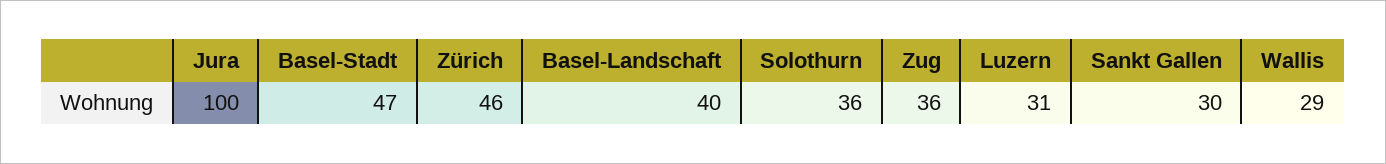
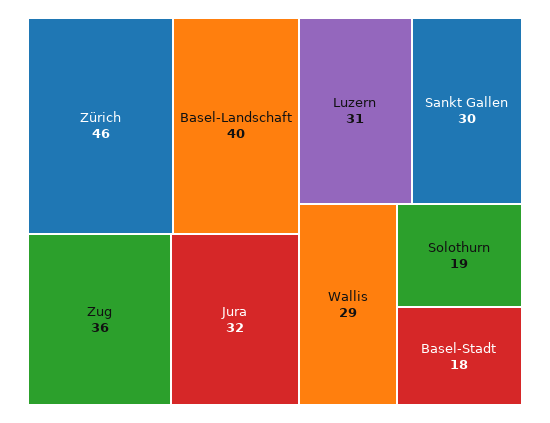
  {
-   "Jura": 100,
+   "Jura": 32,
-   "Basel-Stadt": 47,
+   "Basel-Stadt": 18,
    "Zürich": 46,
    "Basel-Landschaft": 40,
-   "Solothurn": 36,
+   "Solothurn": 19,
    "Zug": 36,
    "Luzern": 31,
    "Sankt Gallen": 30,
    "Wallis": 29
  }

